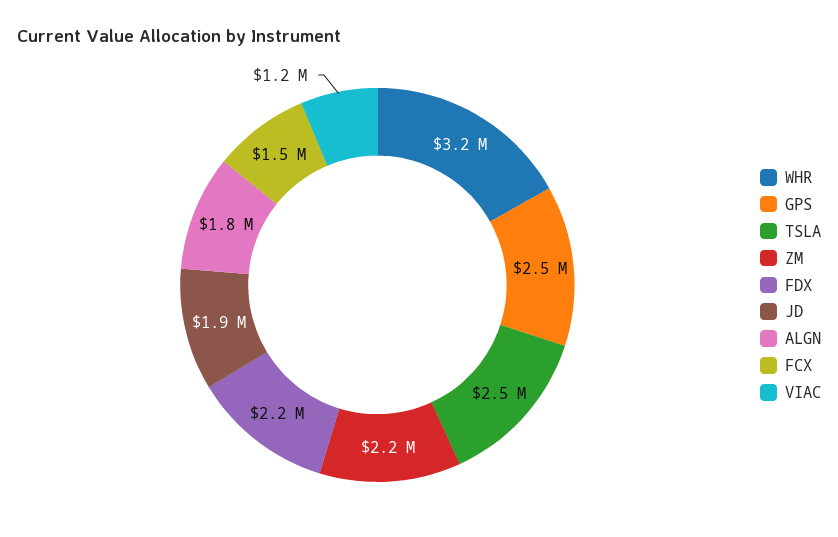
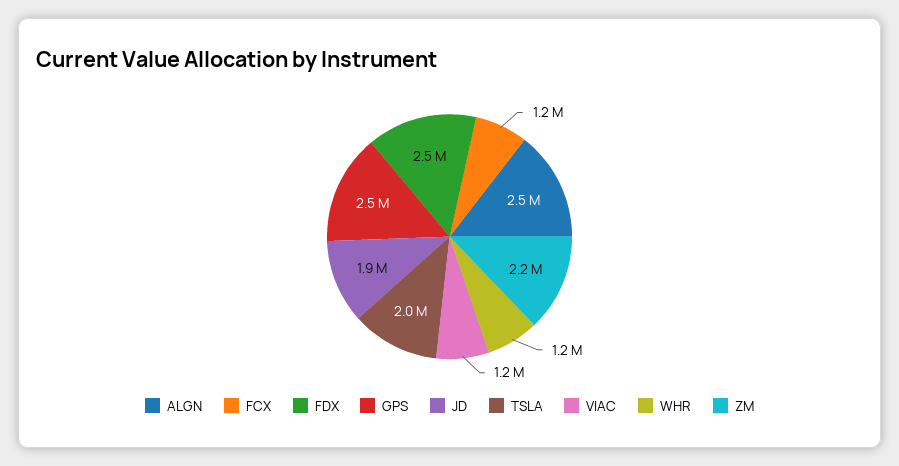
  {
-   "WHR": 3200000,
+   "WHR": 1200000,
    "GPS": 2500000,
-   "TSLA": 2500000,
+   "TSLA": 2000000,
    "ZM": 2200000,
-   "FDX": 2200000,
+   "FDX": 2500000,
    "JD": 1900000,
-   "ALGN": 1800000,
+   "ALGN": 2500000,
-   "FCX": 1500000,
+   "FCX": 1200000,
    "VIAC": 1200000
  }

